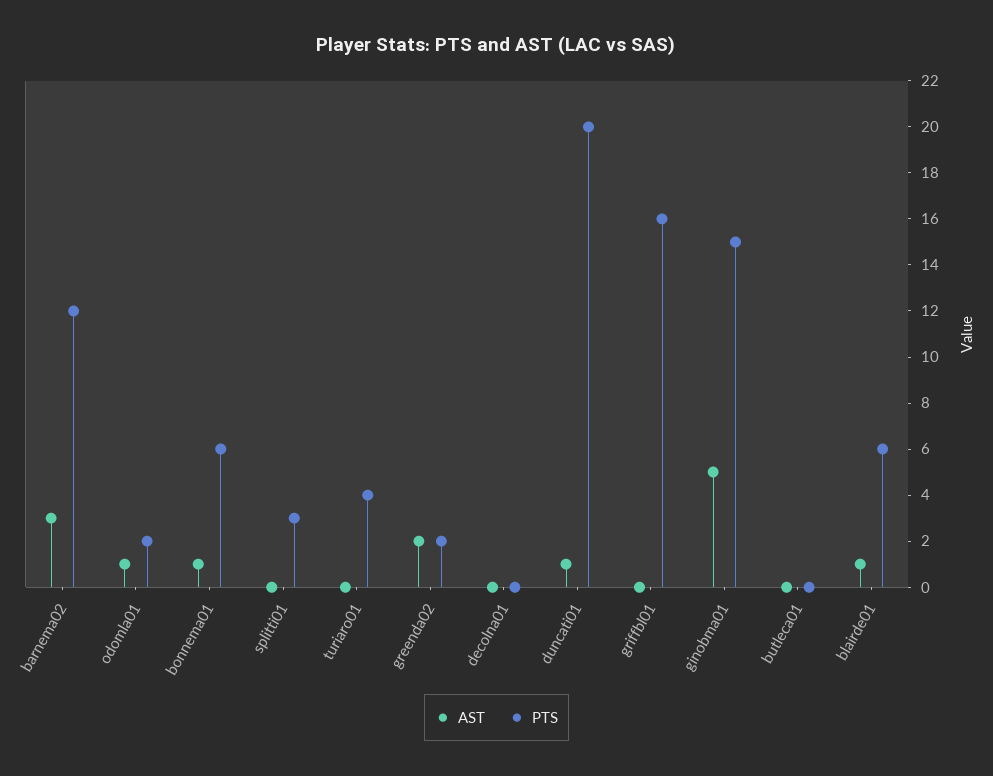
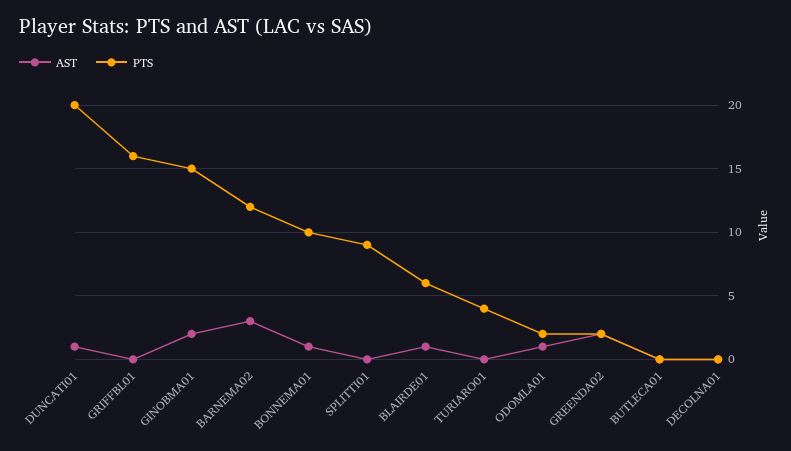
  {
    "AST": {
      "barnema02": 3,
      "odomla01": 1,
      "bonnema01": 1,
      "splitti01": 0,
      "turiaro01": 0,
      "greenda02": 2,
      "decolna01": 0,
      "duncati01": 1,
      "griffbl01": 0,
-     "ginobma01": 5,
+     "ginobma01": 2,
      "butleca01": 0,
      "blairde01": 1
    },
    "PTS": {
      "barnema02": 12,
      "odomla01": 2,
-     "bonnema01": 6,
+     "bonnema01": 10,
-     "splitti01": 3,
+     "splitti01": 9,
      "turiaro01": 4,
      "greenda02": 2,
      "decolna01": 0,
      "duncati01": 20,
      "griffbl01": 16,
      "ginobma01": 15,
      "butleca01": 0,
      "blairde01": 6
    }
  }

